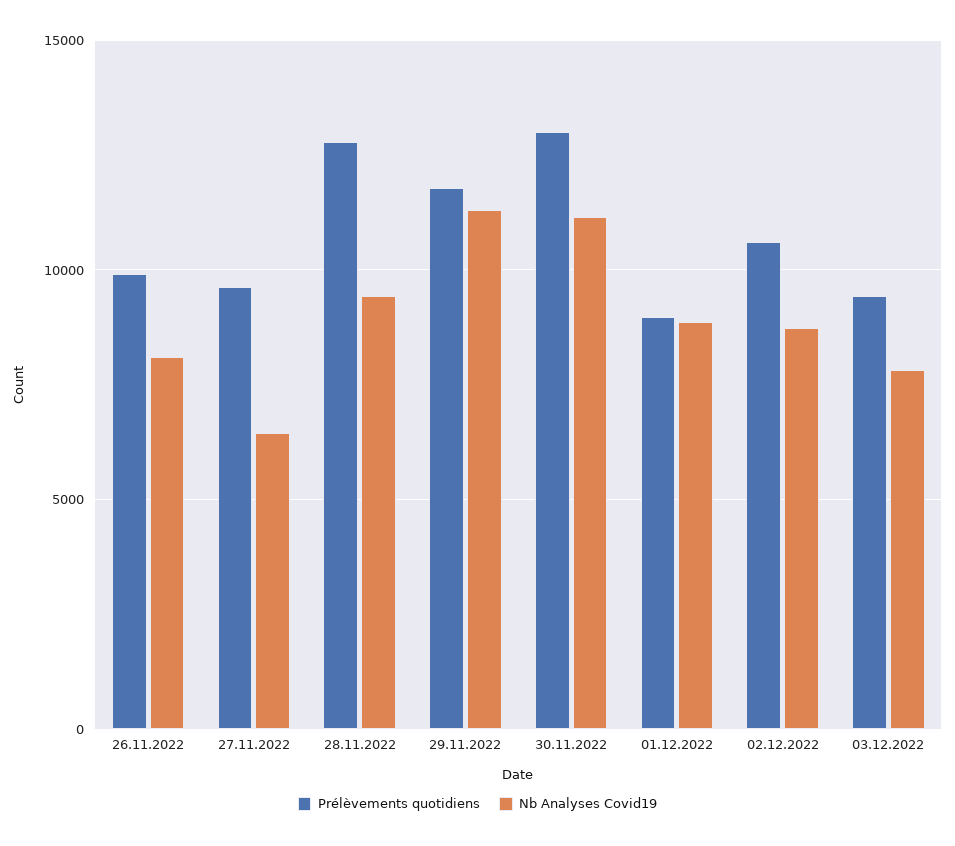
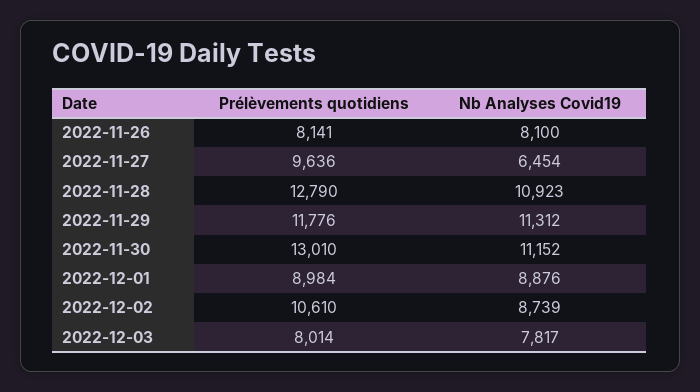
  {
    "Prélèvements quotidiens": {
-     "26.11.2022": 10000,
+     "26.11.2022": 8141,
      "27.11.2022": 9636,
      "28.11.2022": 12790,
      "29.11.2022": 11776,
      "30.11.2022": 13010,
      "01.12.2022": 8984,
      "02.12.2022": 10610,
-     "03.12.2022": 9500
+     "03.12.2022": 8014
    },
    "Nb Analyses Covid19": {
      "26.11.2022": 8100,
      "27.11.2022": 6454,
-     "28.11.2022": 9500,
+     "28.11.2022": 10923,
      "29.11.2022": 11312,
      "30.11.2022": 11152,
      "01.12.2022": 8876,
      "02.12.2022": 8739,
      "03.12.2022": 7817
    }
  }

